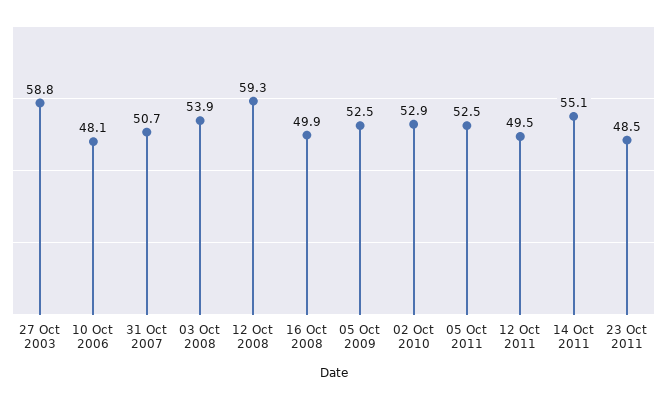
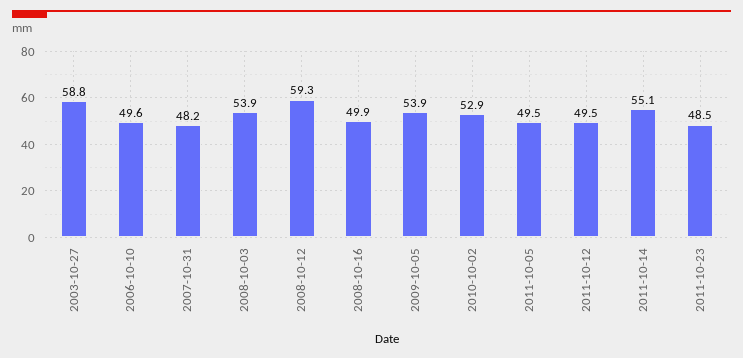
  {
    "27 Oct 2003": 58.8,
-   "10 Oct 2006": 48.1,
+   "10 Oct 2006": 49.6,
-   "31 Oct 2007": 50.7,
+   "31 Oct 2007": 48.2,
    "03 Oct 2008": 53.9,
    "12 Oct 2008": 59.3,
    "16 Oct 2008": 49.9,
-   "05 Oct 2009": 52.5,
+   "05 Oct 2009": 53.9,
    "02 Oct 2010": 52.9,
-   "05 Oct 2011": 52.5,
+   "05 Oct 2011": 49.5,
    "12 Oct 2011": 49.5,
    "14 Oct 2011": 55.1,
    "23 Oct 2011": 48.5
  }

